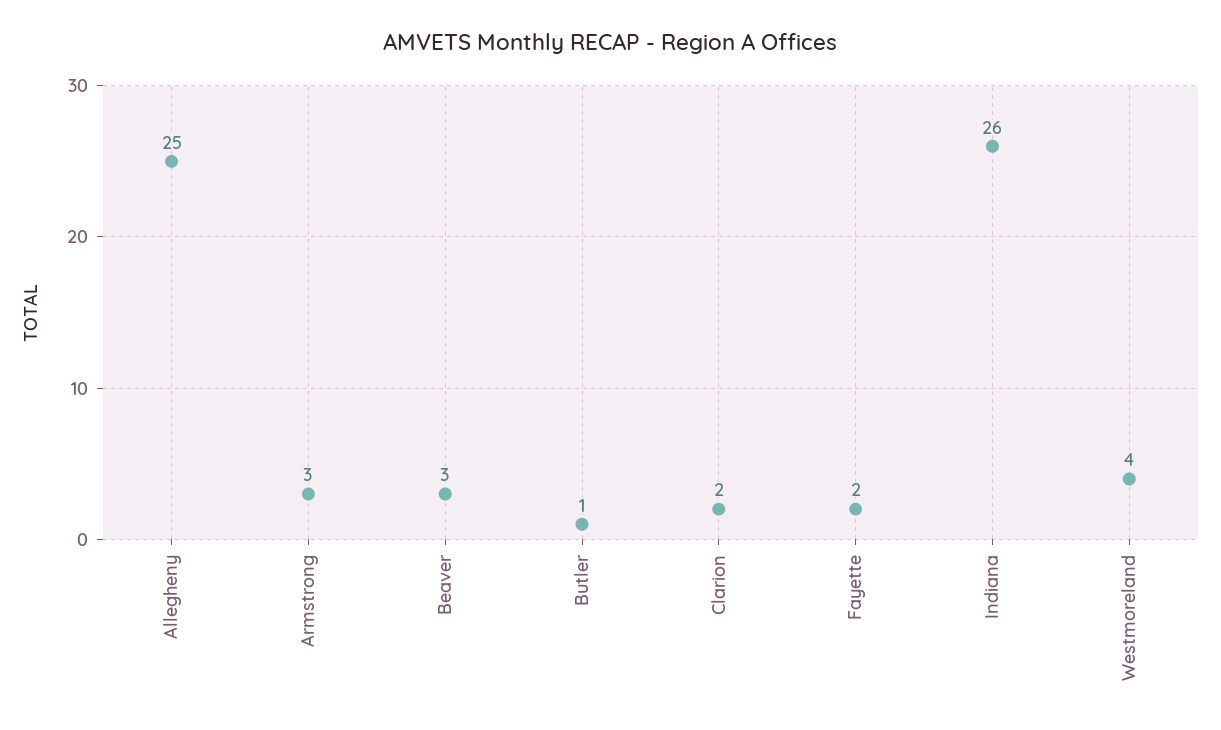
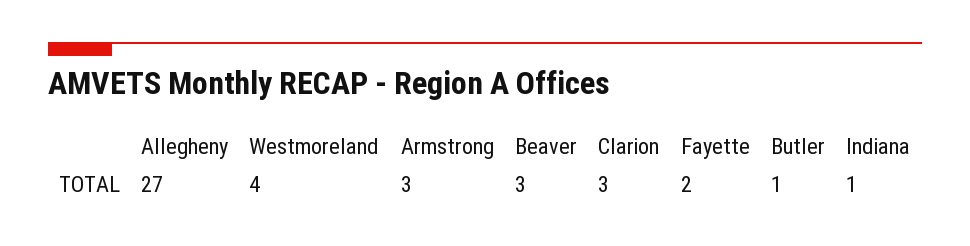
  {
-   "Allegheny": 25,
+   "Allegheny": 27,
    "Armstrong": 3,
    "Beaver": 3,
    "Butler": 1,
-   "Clarion": 2,
+   "Clarion": 3,
    "Fayette": 2,
-   "Indiana": 26,
+   "Indiana": 1,
    "Westmoreland": 4
  }

